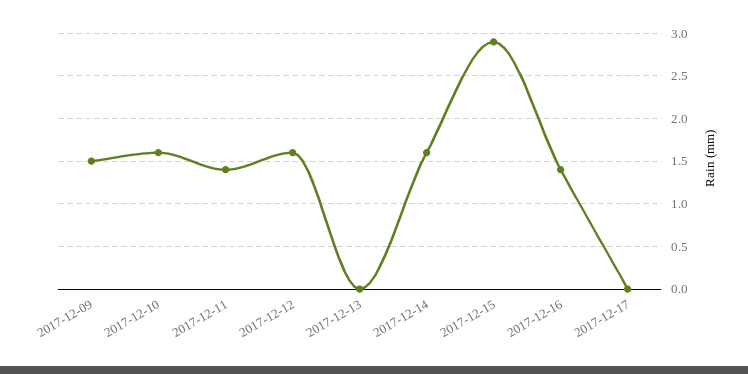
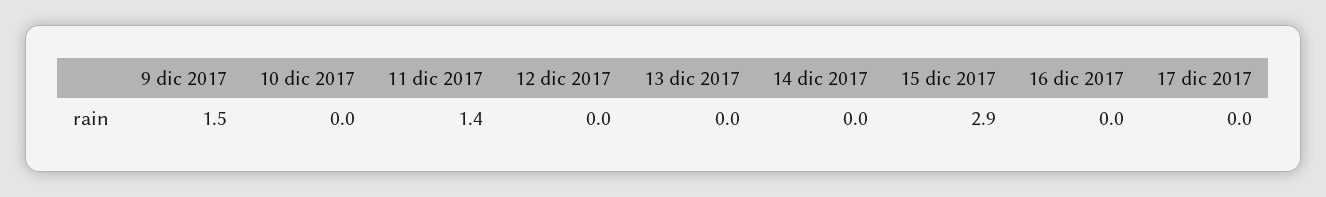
  {
    "2017-12-09": 1.5,
-   "2017-12-10": 1.6,
+   "2017-12-10": 0,
    "2017-12-11": 1.4,
-   "2017-12-12": 1.6,
+   "2017-12-12": 0,
    "2017-12-13": 0,
-   "2017-12-14": 1.6,
+   "2017-12-14": 0,
    "2017-12-15": 2.9,
-   "2017-12-16": 1.4,
+   "2017-12-16": 0,
    "2017-12-17": 0
  }

